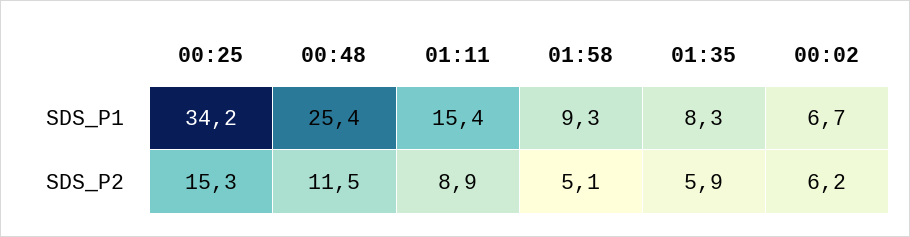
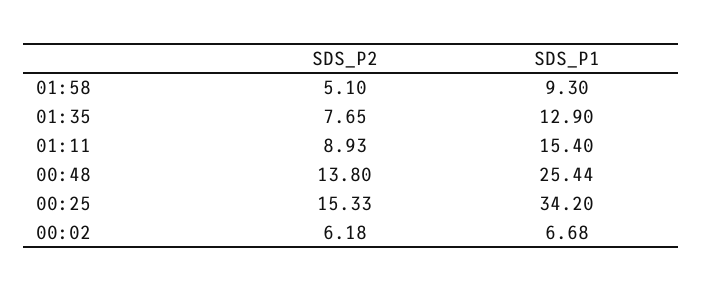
  {
    "00:25": {
      "SDS_P1": 34.2,
      "SDS_P2": 15.33
    },
    "00:48": {
      "SDS_P1": 25.44,
-     "SDS_P2": 11.5
+     "SDS_P2": 13.8
    },
    "01:11": {
      "SDS_P1": 15.4,
      "SDS_P2": 8.93
    },
    "01:58": {
      "SDS_P1": 9.3,
      "SDS_P2": 5.1
    },
    "01:35": {
-     "SDS_P1": 8.3,
+     "SDS_P1": 12.9,
-     "SDS_P2": 5.9
+     "SDS_P2": 7.65
    },
    "00:02": {
      "SDS_P1": 6.68,
      "SDS_P2": 6.18
    }
  }

